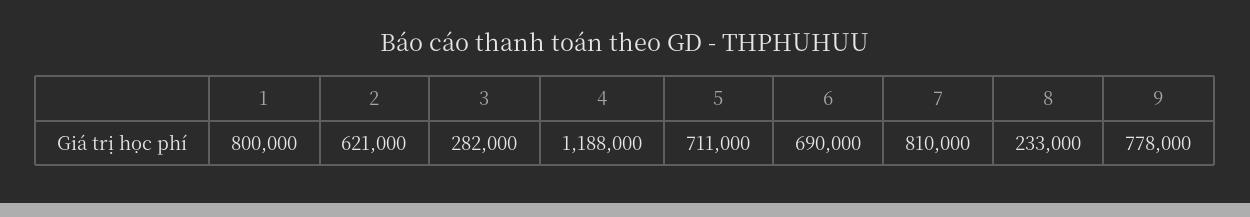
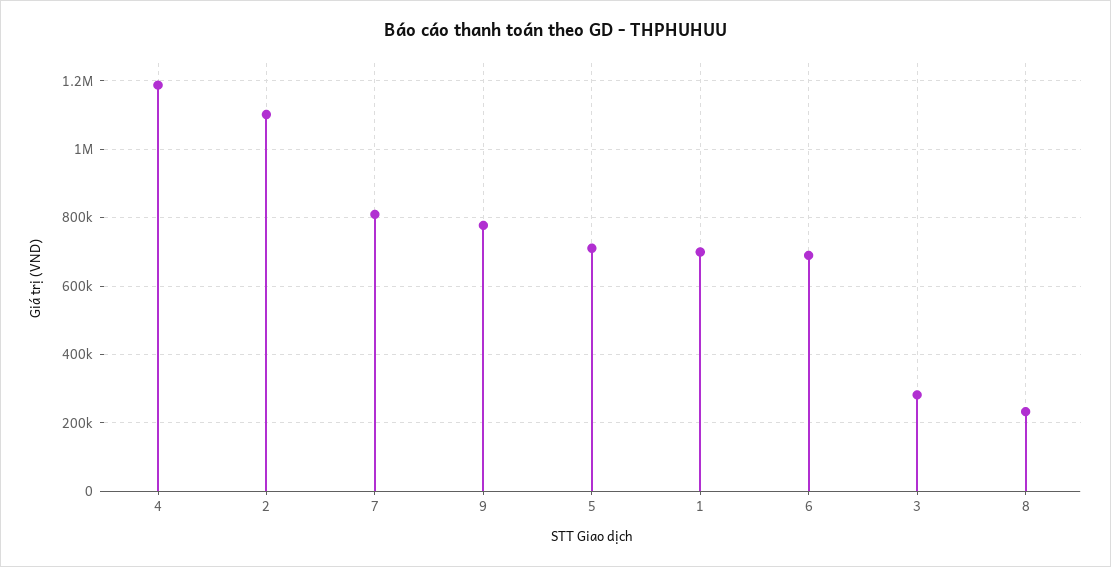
  {
-   "1": 800000,
+   "1": 700000,
-   "2": 621000,
+   "2": 1100000,
    "3": 282000,
    "4": 1188000,
    "5": 711000,
    "6": 690000,
    "7": 810000,
    "8": 233000,
    "9": 778000
  }

